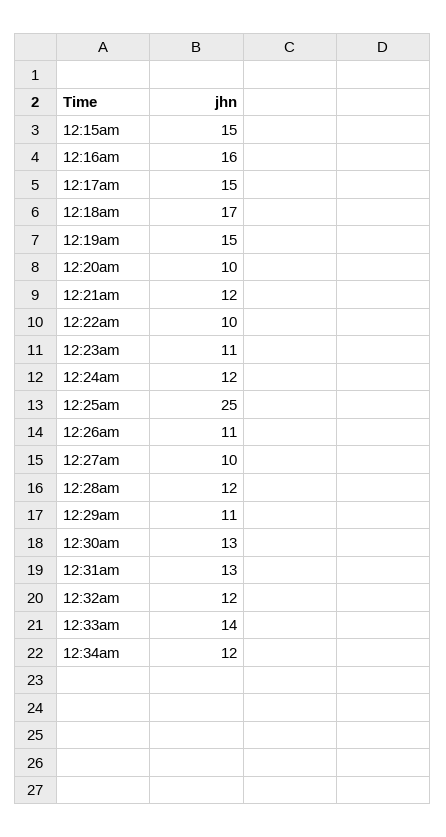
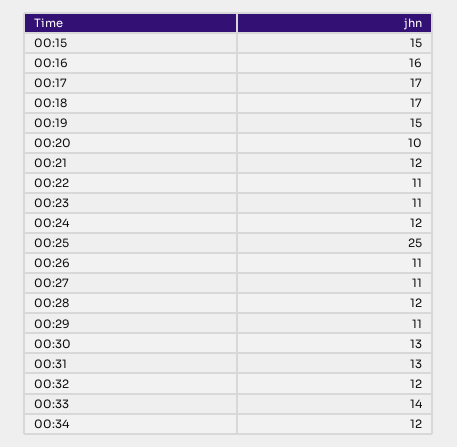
  {
    "12:15am": 15,
    "12:16am": 16,
-   "12:17am": 15,
+   "12:17am": 17,
    "12:18am": 17,
    "12:19am": 15,
    "12:20am": 10,
    "12:21am": 12,
-   "12:22am": 10,
+   "12:22am": 11,
    "12:23am": 11,
    "12:24am": 12,
    "12:25am": 25,
    "12:26am": 11,
-   "12:27am": 10,
+   "12:27am": 11,
    "12:28am": 12,
    "12:29am": 11,
    "12:30am": 13,
    "12:31am": 13,
    "12:32am": 12,
    "12:33am": 14,
    "12:34am": 12
  }

